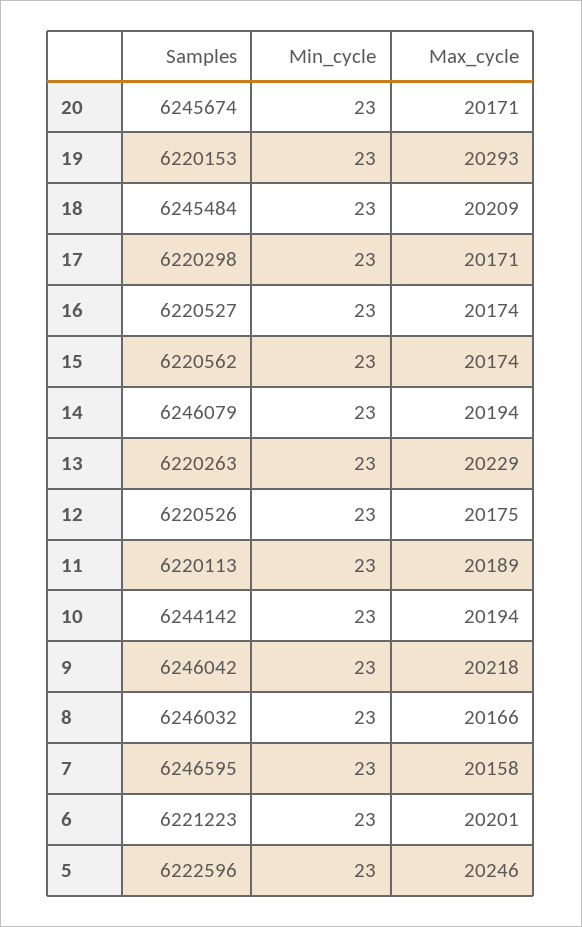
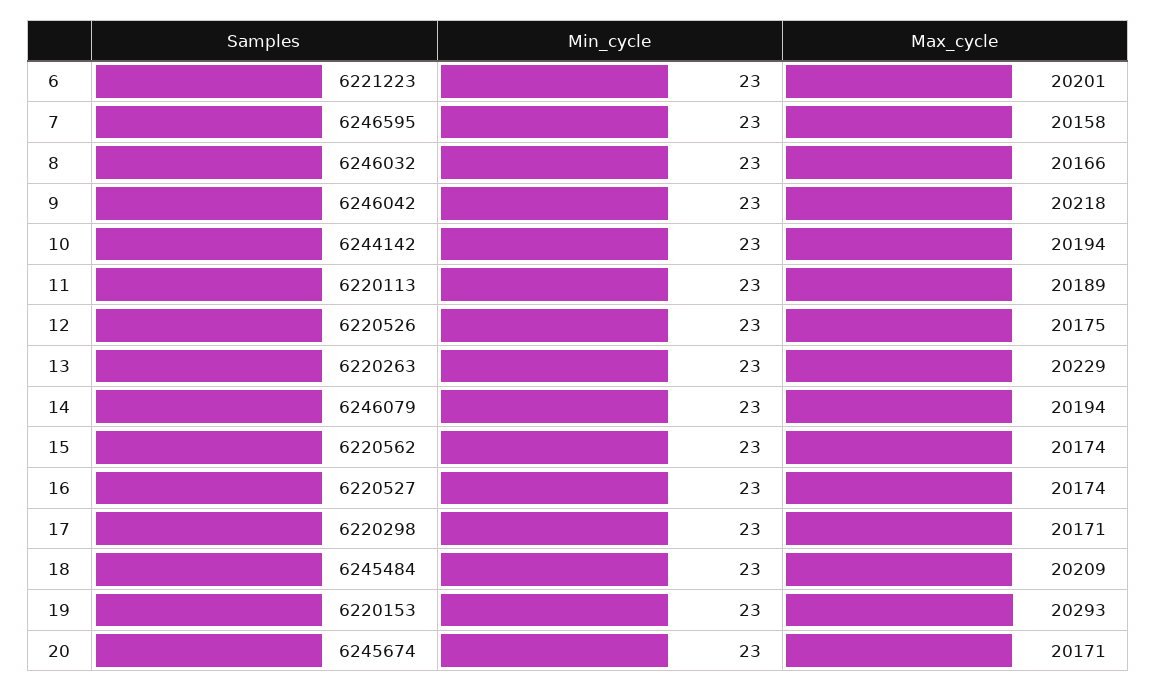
  {
    "Samples": {
      "20": 6245674,
      "19": 6220153,
      "18": 6245484,
      "17": 6220298,
      "16": 6220527,
      "15": 6220562,
      "14": 6246079,
      "13": 6220263,
      "12": 6220526,
      "11": 6220113,
      "10": 6244142,
      "9": 6246042,
      "8": 6246032,
      "7": 6246595,
-     "6": 6221223,
+     "6": 6221223
-     "5": 6222596
    },
    "Min_cycle": {
      "20": 23,
      "19": 23,
      "18": 23,
      "17": 23,
      "16": 23,
      "15": 23,
      "14": 23,
      "13": 23,
      "12": 23,
      "11": 23,
      "10": 23,
      "9": 23,
      "8": 23,
      "7": 23,
-     "6": 23,
+     "6": 23
-     "5": 23
    },
    "Max_cycle": {
      "20": 20171,
      "19": 20293,
      "18": 20209,
      "17": 20171,
      "16": 20174,
      "15": 20174,
      "14": 20194,
      "13": 20229,
      "12": 20175,
      "11": 20189,
      "10": 20194,
      "9": 20218,
      "8": 20166,
      "7": 20158,
-     "6": 20201,
+     "6": 20201
-     "5": 20246
    }
  }

